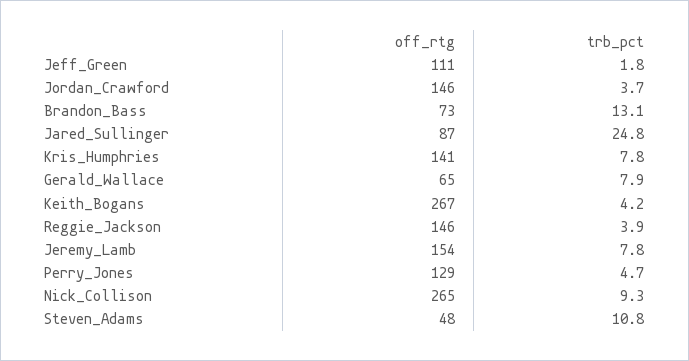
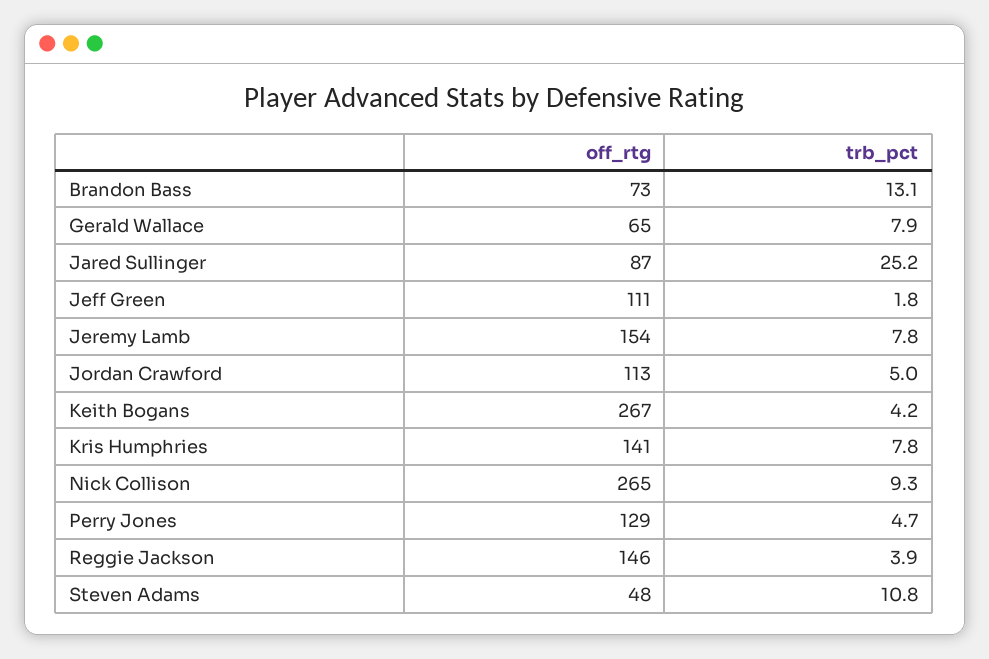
  {
    "off_rtg": {
      "Jeff_Green": 111,
-     "Jordan_Crawford": 146,
+     "Jordan_Crawford": 113,
      "Brandon_Bass": 73,
      "Jared_Sullinger": 87,
      "Kris_Humphries": 141,
      "Gerald_Wallace": 65,
      "Keith_Bogans": 267,
      "Reggie_Jackson": 146,
      "Jeremy_Lamb": 154,
      "Perry_Jones": 129,
      "Nick_Collison": 265,
      "Steven_Adams": 48
    },
    "trb_pct": {
      "Jeff_Green": 1.8,
-     "Jordan_Crawford": 3.7,
+     "Jordan_Crawford": 5,
      "Brandon_Bass": 13.1,
-     "Jared_Sullinger": 24.8,
+     "Jared_Sullinger": 25.2,
      "Kris_Humphries": 7.8,
      "Gerald_Wallace": 7.9,
      "Keith_Bogans": 4.2,
      "Reggie_Jackson": 3.9,
      "Jeremy_Lamb": 7.8,
      "Perry_Jones": 4.7,
      "Nick_Collison": 9.3,
      "Steven_Adams": 10.8
    }
  }

